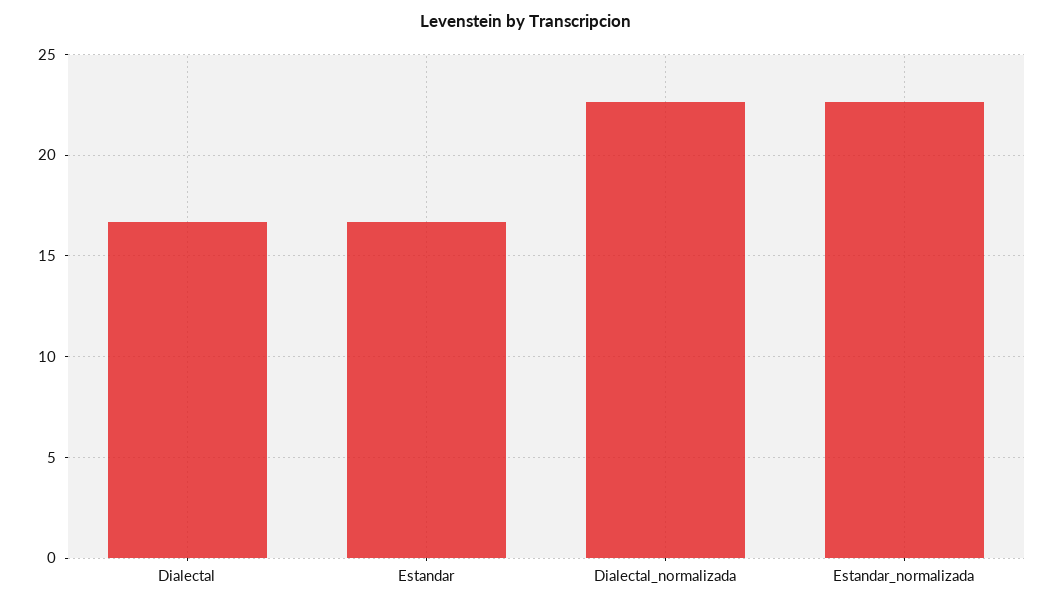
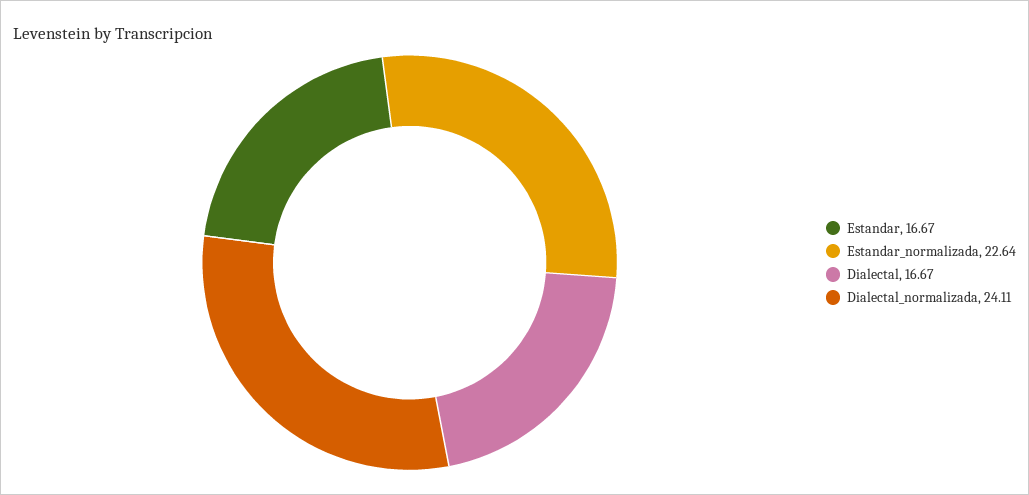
  {
    "Dialectal": 16.67,
    "Estandar": 16.67,
-   "Dialectal_normalizada": 22.5,
+   "Dialectal_normalizada": 24.11,
    "Estandar_normalizada": 22.64
  }

